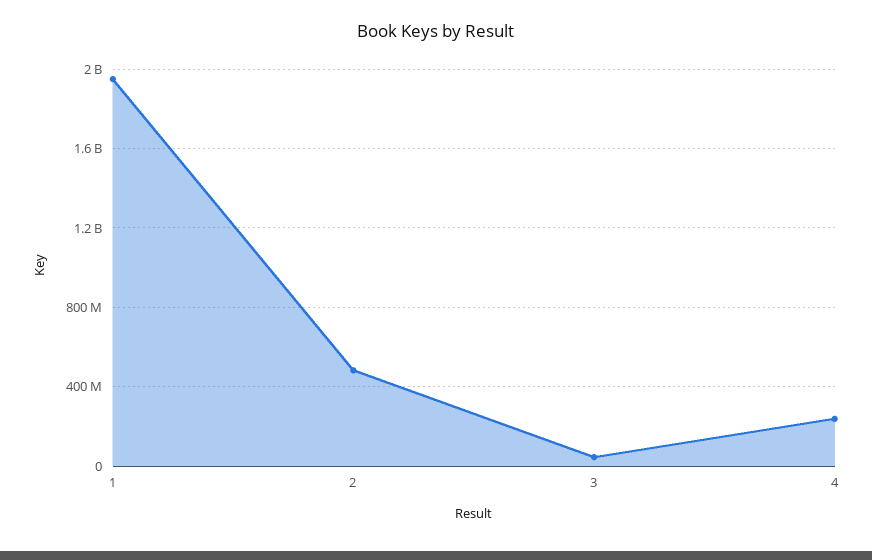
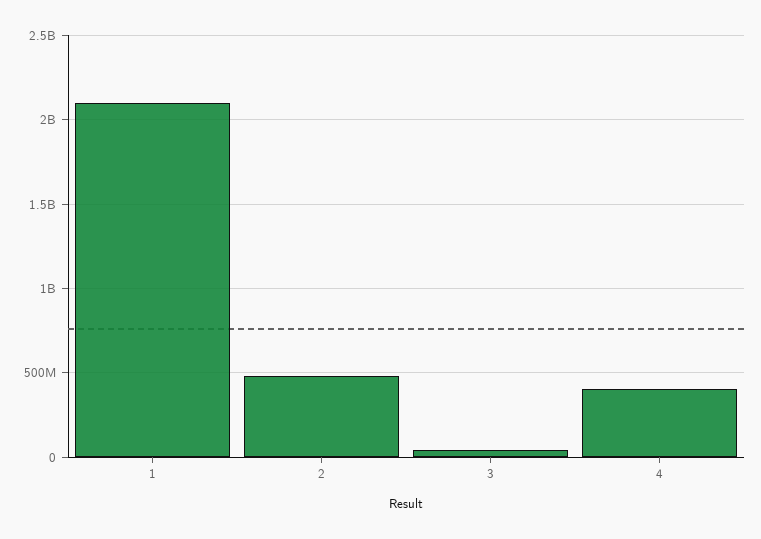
  {
-   "1": 1950000000,
+   "1": 2100000000,
    "2": 500000000,
    "3": 50000000,
-   "4": 250000000
+   "4": 400000000
  }

